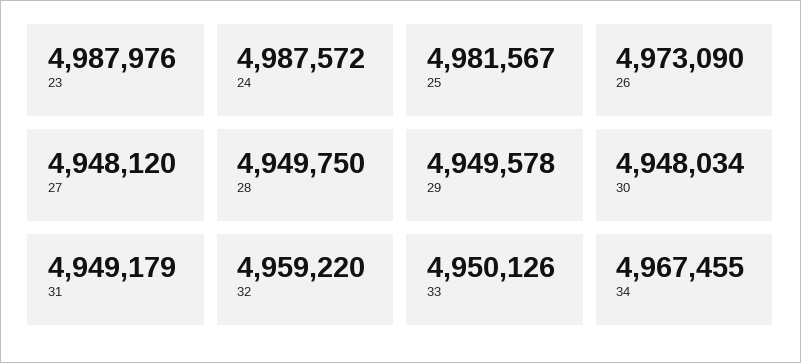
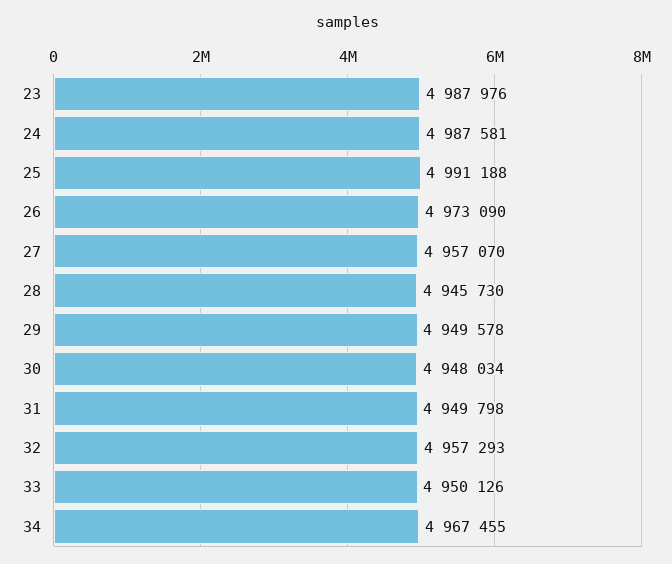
  {
    "23": 4987976,
-   "24": 4987572,
+   "24": 4987581,
-   "25": 4981567,
+   "25": 4991188,
    "26": 4973090,
-   "27": 4948120,
+   "27": 4957070,
-   "28": 4949750,
+   "28": 4945730,
    "29": 4949578,
    "30": 4948034,
-   "31": 4949179,
+   "31": 4949798,
-   "32": 4959220,
+   "32": 4957293,
    "33": 4950126,
    "34": 4967455
  }

